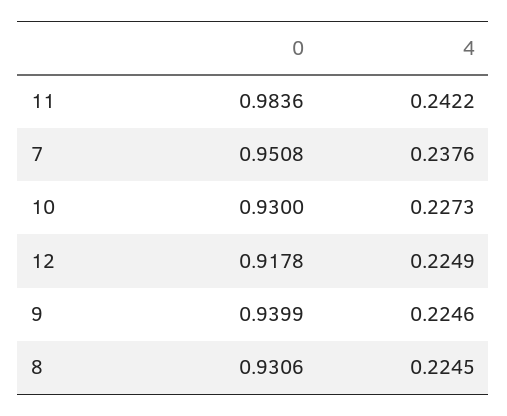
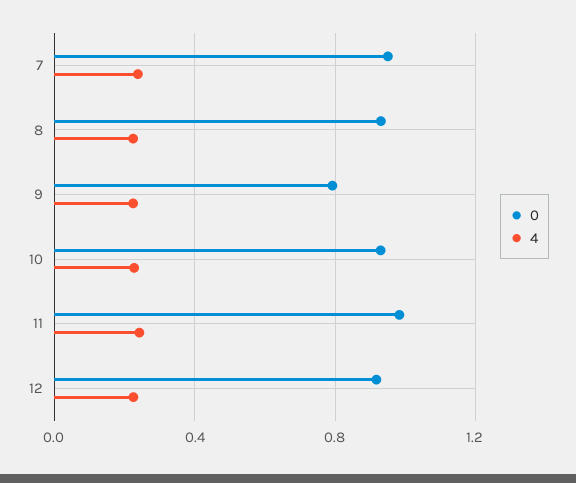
  {
    "0": {
      "11": 0.9836,
      "7": 0.9508,
      "10": 0.93,
      "12": 0.9178,
-     "9": 0.9399,
+     "9": 0.8,
      "8": 0.9306
    },
    "4": {
      "11": 0.2422,
      "7": 0.2376,
      "10": 0.2273,
      "12": 0.2249,
      "9": 0.2246,
      "8": 0.2245
    }
  }

